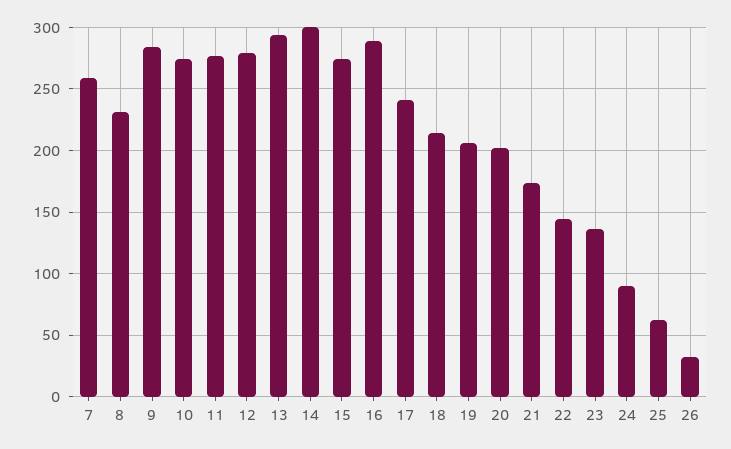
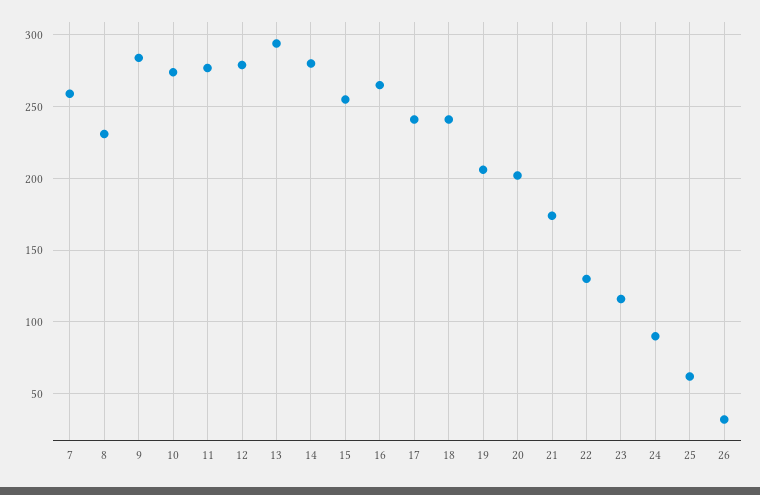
  {
    "7": 260,
    "8": 230,
    "9": 285,
    "10": 275,
    "11": 275,
    "12": 280,
    "13": 295,
-   "14": 300,
+   "14": 280,
-   "15": 275,
+   "15": 255,
-   "16": 290,
+   "16": 265,
    "17": 240,
-   "18": 215,
+   "18": 240,
    "19": 205,
    "20": 200,
    "21": 175,
-   "22": 145,
+   "22": 130,
-   "23": 135,
+   "23": 115,
    "24": 90,
    "25": 60,
    "26": 30
  }

